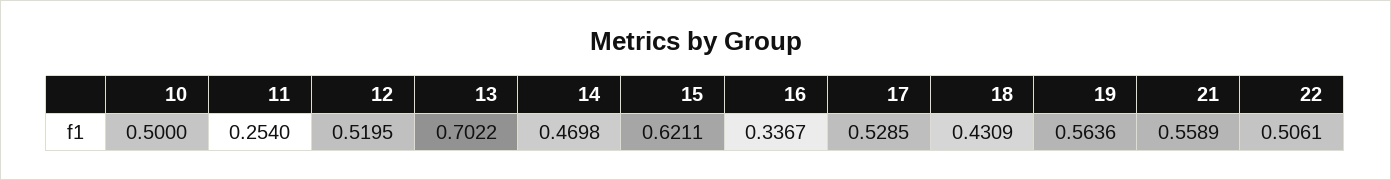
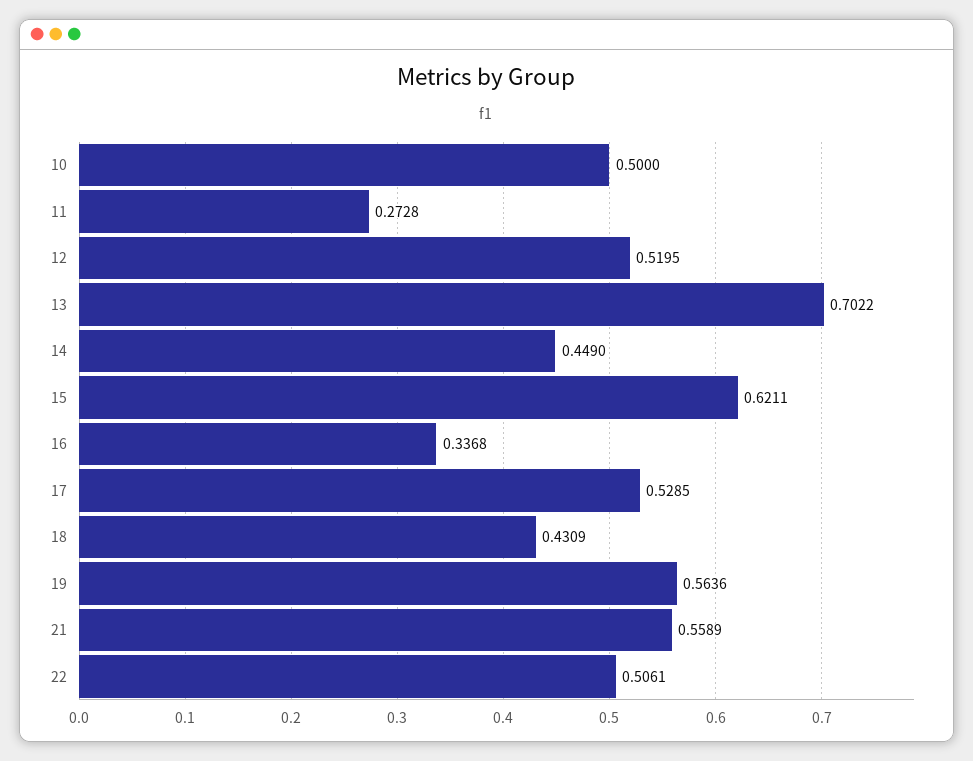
  {
    "10": 0.5,
-   "11": 0.254,
+   "11": 0.2728,
    "12": 0.5195,
    "13": 0.7022,
-   "14": 0.4698,
+   "14": 0.449,
    "15": 0.6211,
-   "16": 0.3367,
+   "16": 0.3368,
    "17": 0.5285,
    "18": 0.4309,
    "19": 0.5636,
    "21": 0.5589,
    "22": 0.5061
  }

